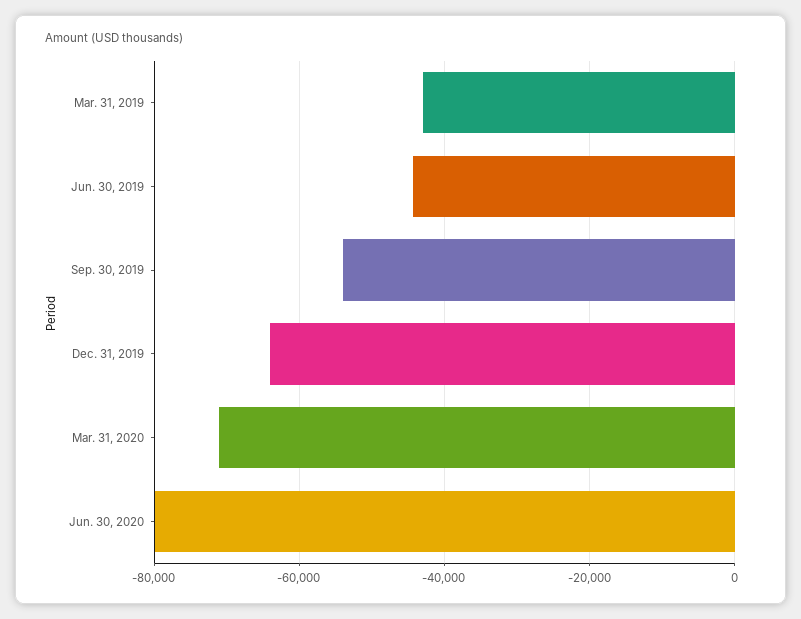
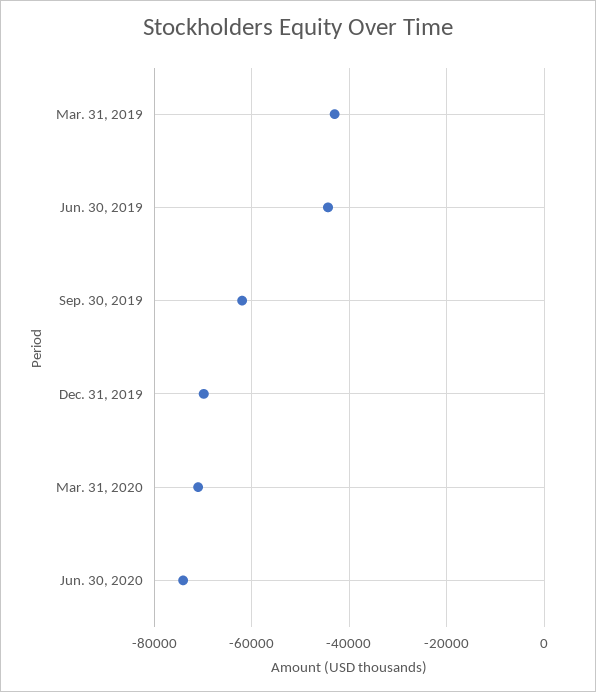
  {
    "Mar. 31, 2019": -44000,
    "Jun. 30, 2019": -44000,
-   "Sep. 30, 2019": -54000,
+   "Sep. 30, 2019": -62000,
-   "Dec. 31, 2019": -64000,
+   "Dec. 31, 2019": -70000,
    "Mar. 31, 2020": -72000,
-   "Jun. 30, 2020": -80000
+   "Jun. 30, 2020": -74000
  }

